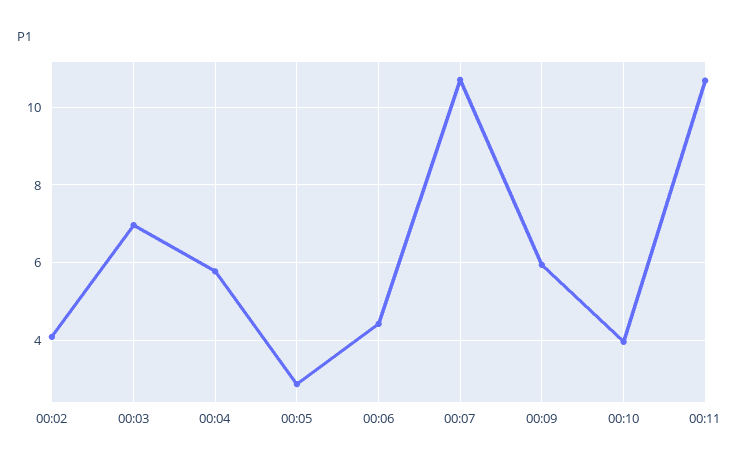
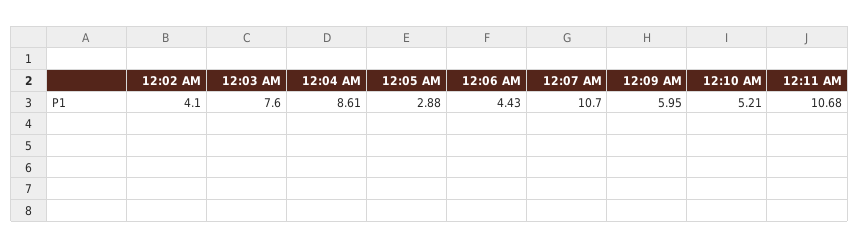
  {
    "00:02": 4.1,
-   "00:03": 7,
+   "00:03": 7.6,
-   "00:04": 5.8,
+   "00:04": 8.61,
    "00:05": 2.88,
    "00:06": 4.43,
    "00:07": 10.7,
    "00:09": 5.95,
-   "00:10": 4,
+   "00:10": 5.21,
    "00:11": 10.68
  }

